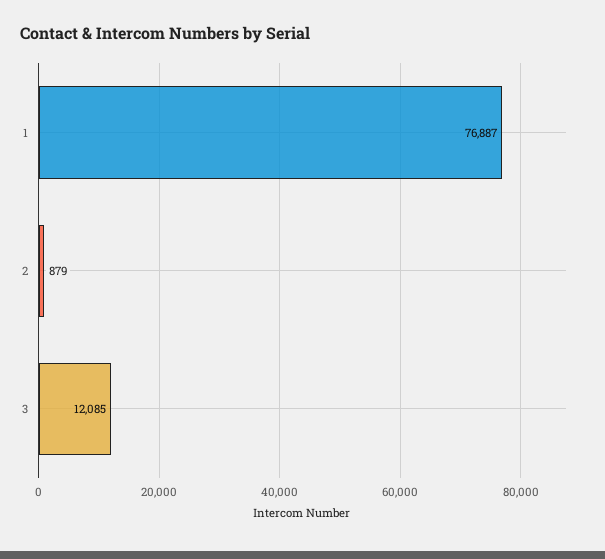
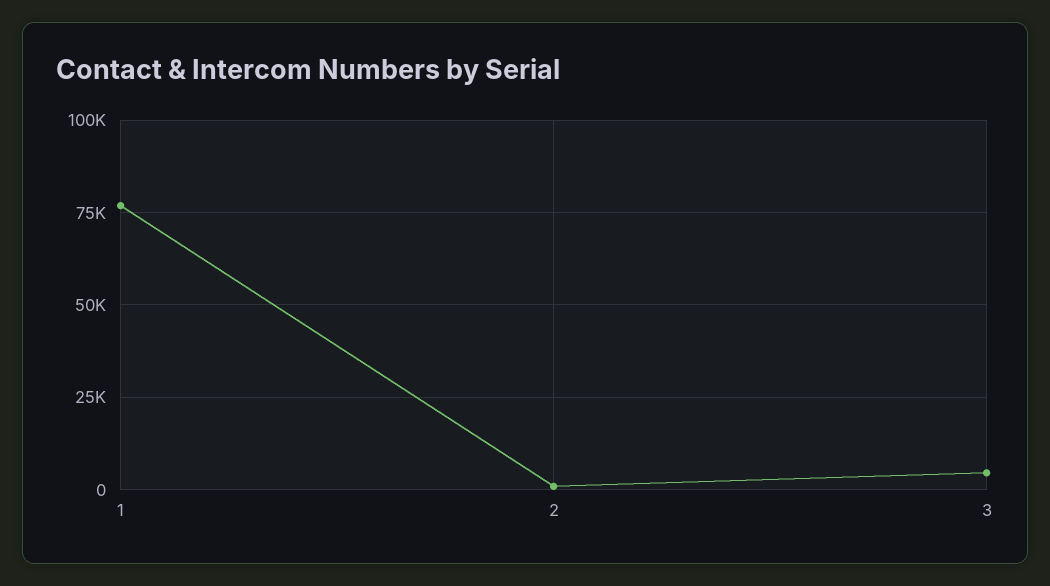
  {
    "1": 76887,
    "2": 879,
-   "3": 12085
+   "3": 5000
  }

